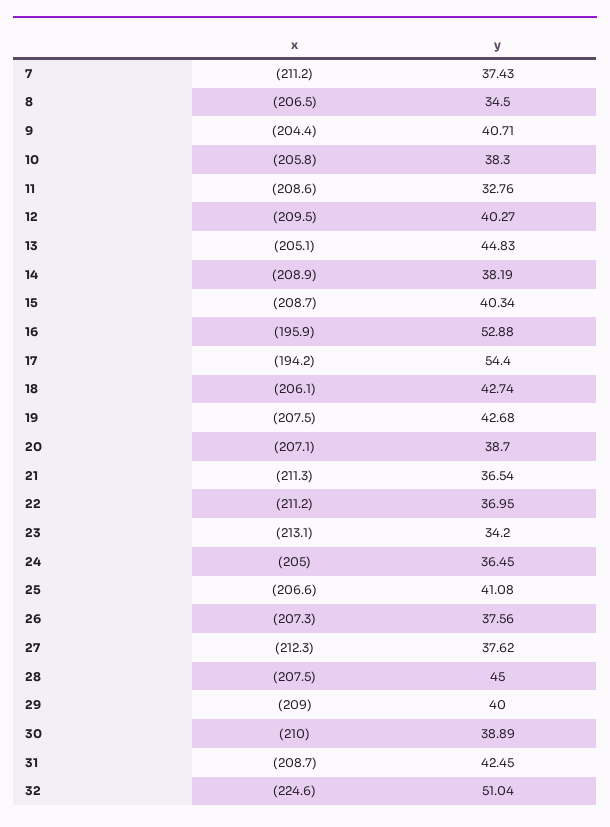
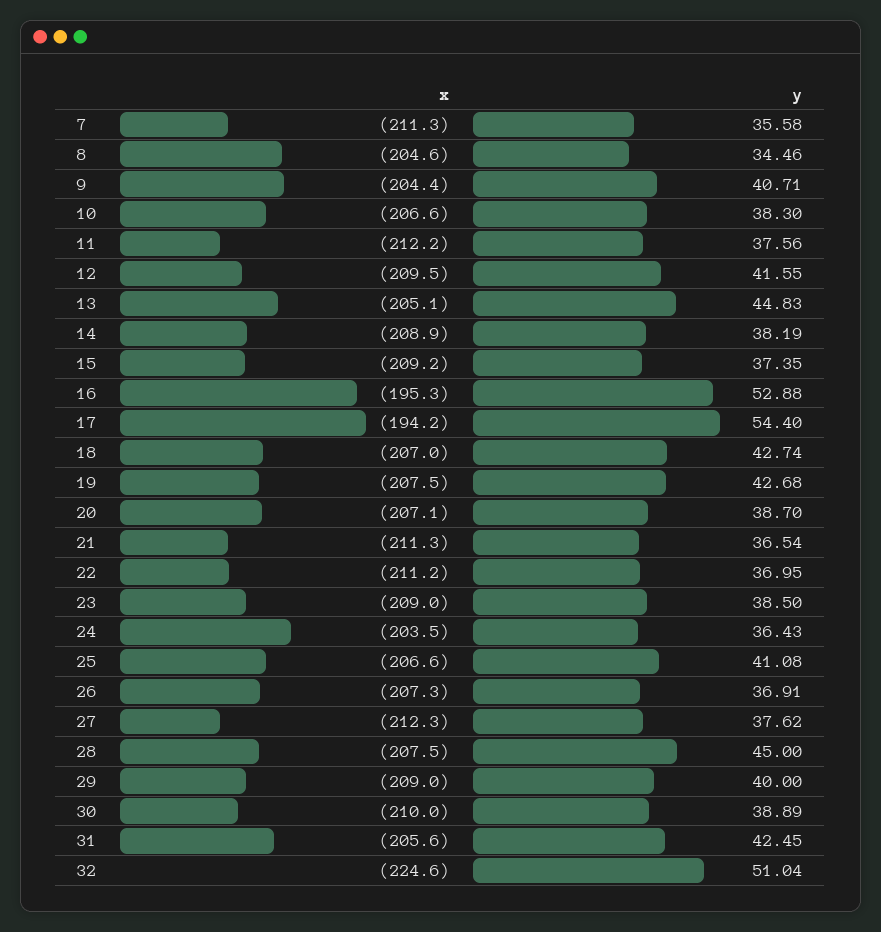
  {
    "x": {
-     "7": -211.2,
+     "7": -211.3,
-     "8": -206.5,
+     "8": -204.6,
      "9": -204.4,
-     "10": -205.8,
+     "10": -206.6,
-     "11": -208.6,
+     "11": -212.2,
      "12": -209.5,
      "13": -205.1,
      "14": -208.9,
-     "15": -208.7,
+     "15": -209.2,
-     "16": -195.9,
+     "16": -195.3,
      "17": -194.2,
-     "18": -206.1,
+     "18": -207,
      "19": -207.5,
      "20": -207.1,
      "21": -211.3,
      "22": -211.2,
-     "23": -213.1,
+     "23": -209,
-     "24": -205,
+     "24": -203.5,
      "25": -206.6,
      "26": -207.3,
      "27": -212.3,
      "28": -207.5,
      "29": -209,
      "30": -210,
-     "31": -208.7,
+     "31": -205.6,
      "32": -224.6
    },
    "y": {
-     "7": 37.43,
+     "7": 35.58,
-     "8": 34.5,
+     "8": 34.46,
      "9": 40.71,
      "10": 38.3,
-     "11": 32.76,
+     "11": 37.56,
-     "12": 40.27,
+     "12": 41.55,
      "13": 44.83,
      "14": 38.19,
-     "15": 40.34,
+     "15": 37.35,
      "16": 52.88,
      "17": 54.4,
      "18": 42.74,
      "19": 42.68,
      "20": 38.7,
      "21": 36.54,
      "22": 36.95,
-     "23": 34.2,
+     "23": 38.5,
-     "24": 36.45,
+     "24": 36.43,
      "25": 41.08,
-     "26": 37.56,
+     "26": 36.91,
      "27": 37.62,
      "28": 45,
      "29": 40,
      "30": 38.89,
      "31": 42.45,
      "32": 51.04
    }
  }

